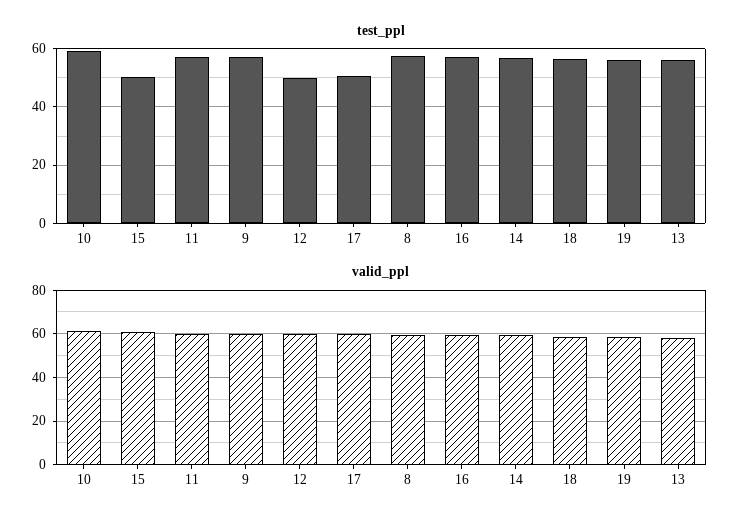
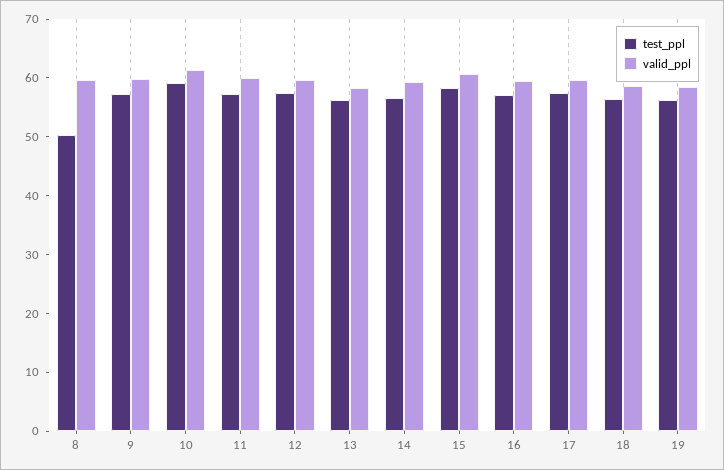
  {
    "test_ppl": {
      "10": 60,
-     "15": 50,
+     "15": 58,
      "11": 58,
      "9": 58,
-     "12": 50,
+     "12": 58,
-     "17": 50,
+     "17": 58,
-     "8": 57.5,
+     "8": 50,
      "16": 58,
      "14": 56,
      "18": 56,
      "19": 56,
      "13": 56
    },
    "valid_ppl": {
      "10": 62,
      "15": 60,
      "11": 60,
      "9": 60,
      "12": 60,
      "17": 60,
      "8": 60,
      "16": 60,
      "14": 60,
      "18": 58,
      "19": 58,
      "13": 58
    }
  }

